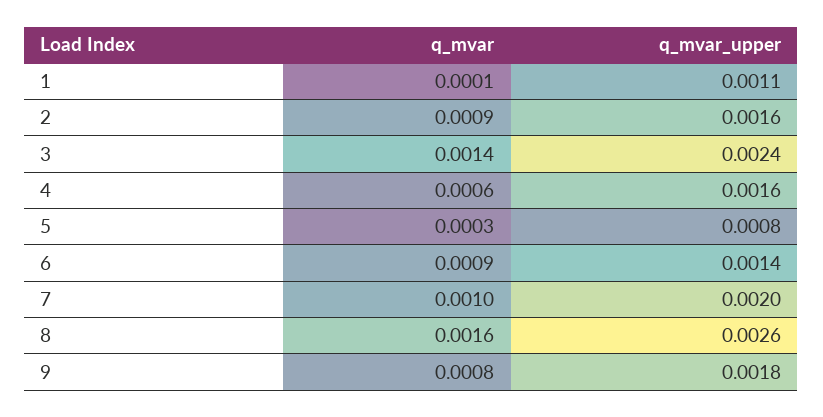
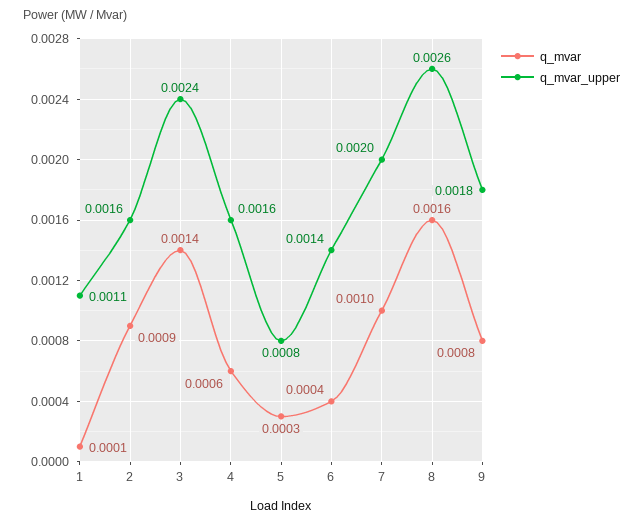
  {
    "q_mvar": {
      "1": 0.0001,
      "2": 0.0009,
      "3": 0.0014,
      "4": 0.0006,
      "5": 0.0003,
-     "6": 0.0009,
+     "6": 0.0004,
      "7": 0.001,
      "8": 0.0016,
      "9": 0.0008
    },
    "q_mvar_upper": {
      "1": 0.0011,
      "2": 0.0016,
      "3": 0.0024,
      "4": 0.0016,
      "5": 0.0008,
      "6": 0.0014,
      "7": 0.002,
      "8": 0.0026,
      "9": 0.0018
    }
  }

